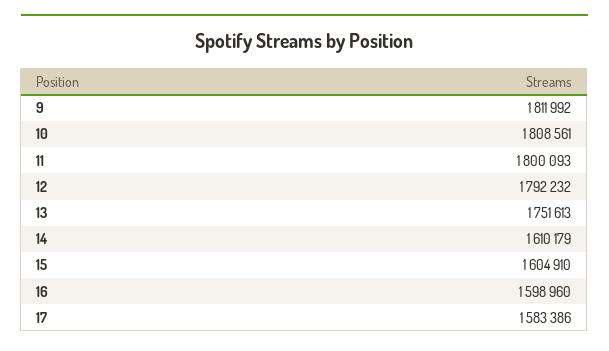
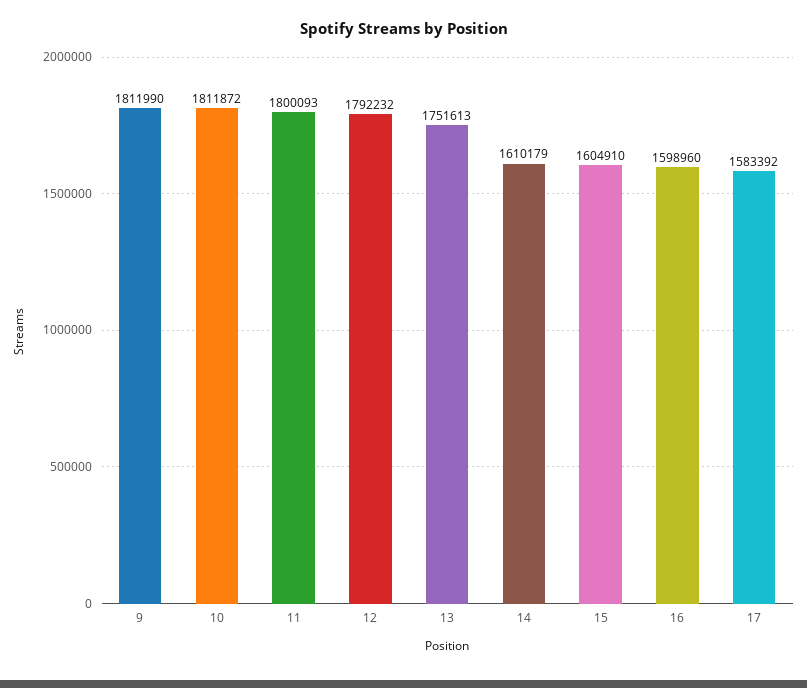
  {
-   "9": 1811992,
+   "9": 1811990,
-   "10": 1808561,
+   "10": 1811872,
    "11": 1800093,
    "12": 1792232,
    "13": 1751613,
    "14": 1610179,
    "15": 1604910,
    "16": 1598960,
-   "17": 1583386
+   "17": 1583392
  }

